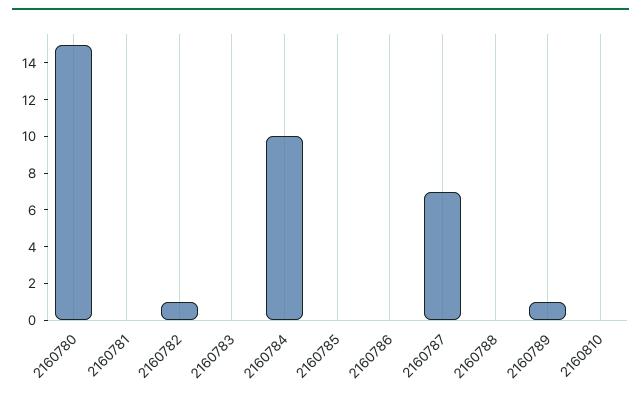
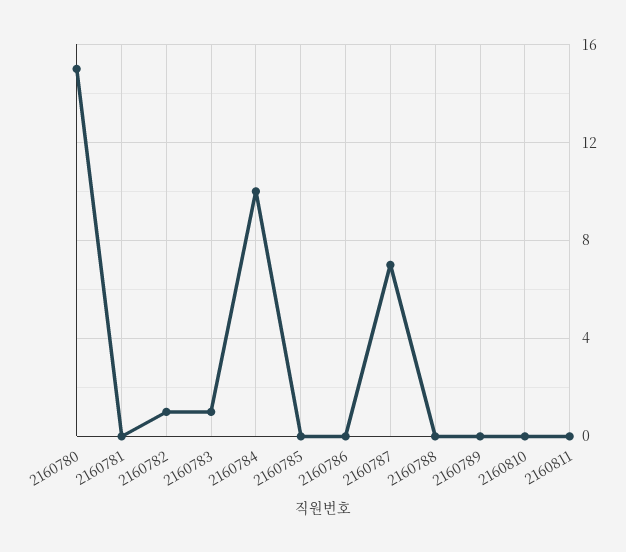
  {
    "2160780": 15,
    "2160781": 0,
    "2160782": 1,
-   "2160783": 0,
+   "2160783": 1,
    "2160784": 10,
    "2160785": 0,
    "2160786": 0,
    "2160787": 7,
    "2160788": 0,
-   "2160789": 1,
+   "2160789": 0,
-   "2160810": 0
+   "2160810": 0,
+   "2160811": 0
  }

